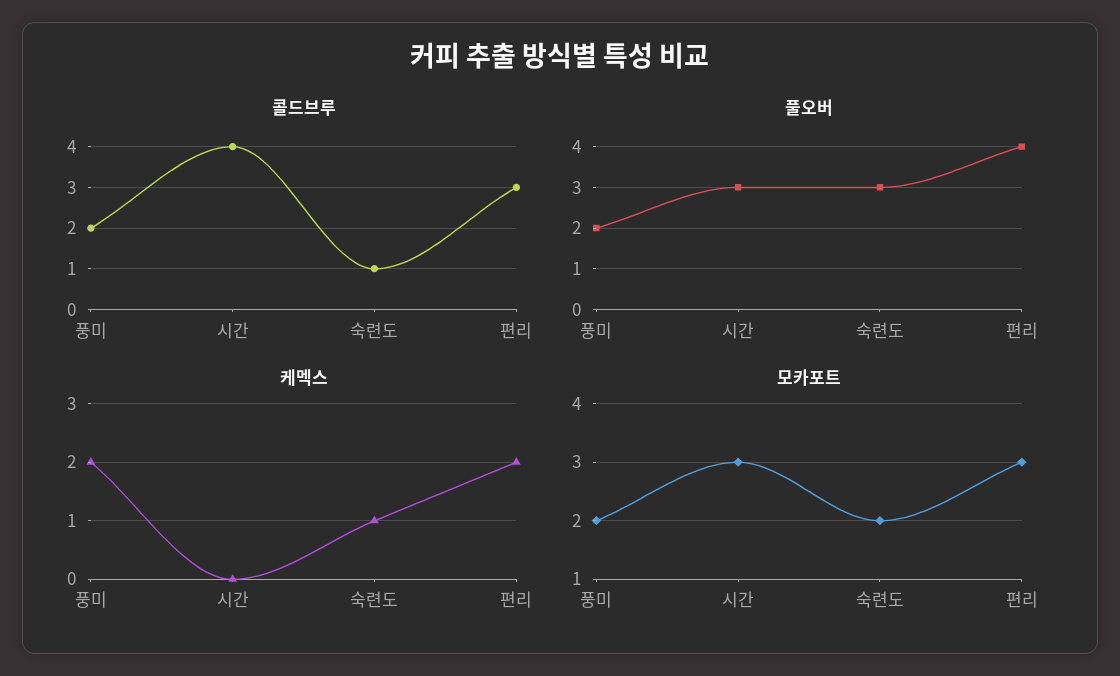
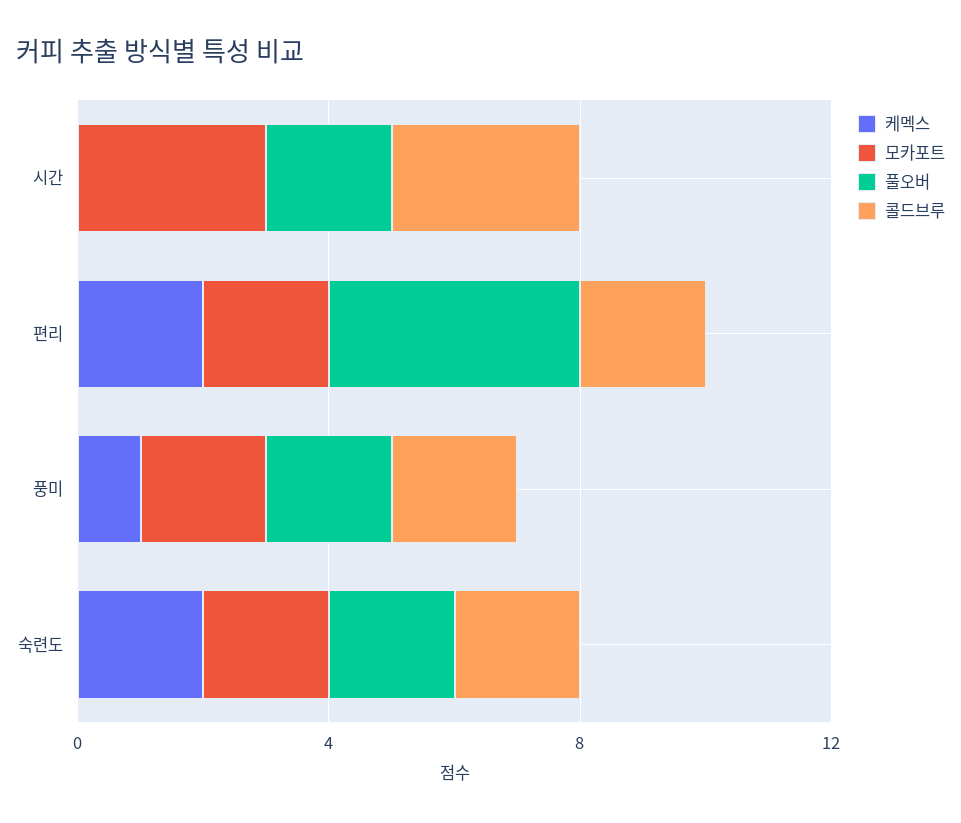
  {
    "콜드브루": {
      "풍미": 2,
-     "시간": 4,
+     "시간": 3,
-     "숙련도": 1,
+     "숙련도": 2,
-     "편리": 3
+     "편리": 2
    },
    "풀오버": {
      "풍미": 2,
-     "시간": 3,
+     "시간": 2,
-     "숙련도": 3,
+     "숙련도": 2,
      "편리": 4
    },
    "케멕스": {
-     "풍미": 2,
+     "풍미": 1,
      "시간": 0,
-     "숙련도": 1,
+     "숙련도": 2,
      "편리": 2
    },
    "모카포트": {
      "풍미": 2,
      "시간": 3,
      "숙련도": 2,
-     "편리": 3
+     "편리": 2
    }
  }

